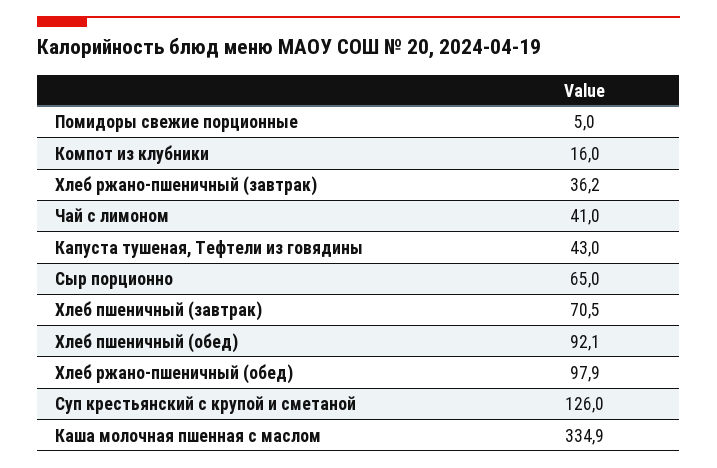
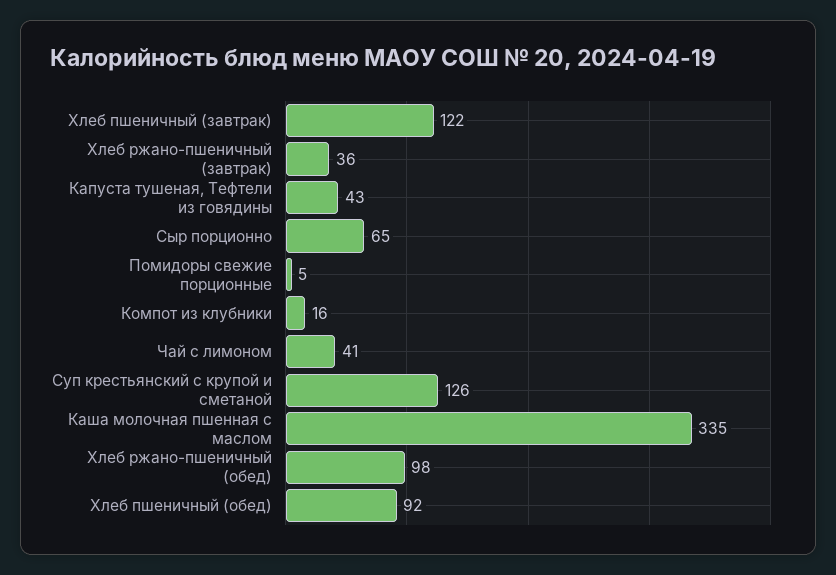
  {
    "Помидоры свежие порционные": 5,
    "Компот из клубники": 16,
    "Хлеб ржано-пшеничный (завтрак)": 36.2,
    "Чай с лимоном": 41,
    "Капуста тушеная, Тефтели из говядины": 43,
    "Сыр порционно": 65,
-   "Хлеб пшеничный (завтрак)": 70.5,
+   "Хлеб пшеничный (завтрак)": 122,
    "Хлеб пшеничный (обед)": 92.1,
    "Хлеб ржано-пшеничный (обед)": 97.9,
    "Суп крестьянский с крупой и сметаной": 126,
    "Каша молочная пшенная с маслом": 334.9
  }

